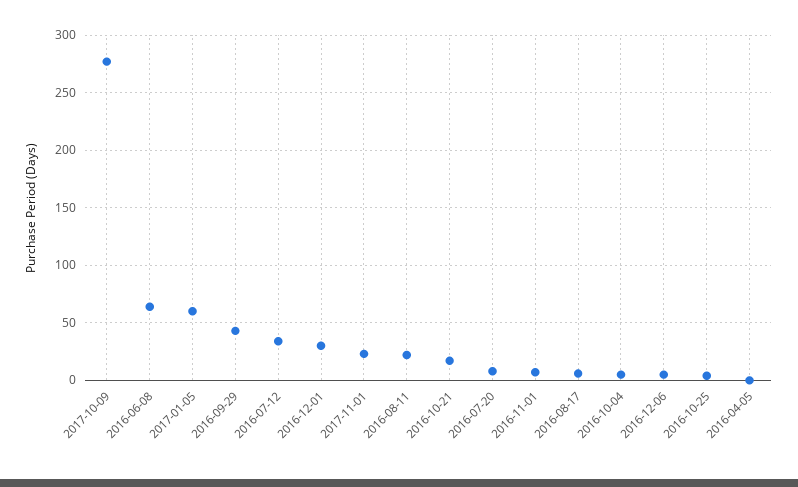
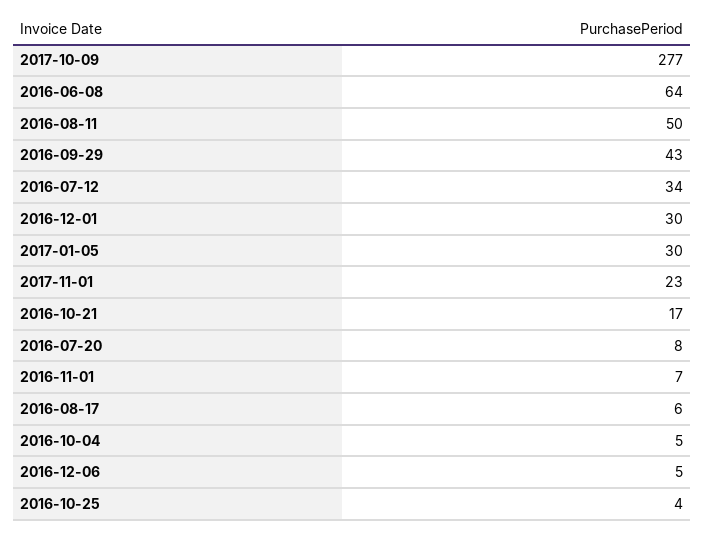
  {
    "2017-10-09": 277,
    "2016-06-08": 64,
-   "2017-01-05": 60,
+   "2017-01-05": 30,
    "2016-09-29": 43,
    "2016-07-12": 34,
    "2016-12-01": 30,
    "2017-11-01": 23,
-   "2016-08-11": 20,
+   "2016-08-11": 50,
    "2016-10-21": 17,
    "2016-07-20": 8,
    "2016-11-01": 7,
    "2016-08-17": 6,
    "2016-10-04": 5,
    "2016-12-06": 5,
-   "2016-10-25": 4,
+   "2016-10-25": 4
-   "2016-04-05": 0
  }

